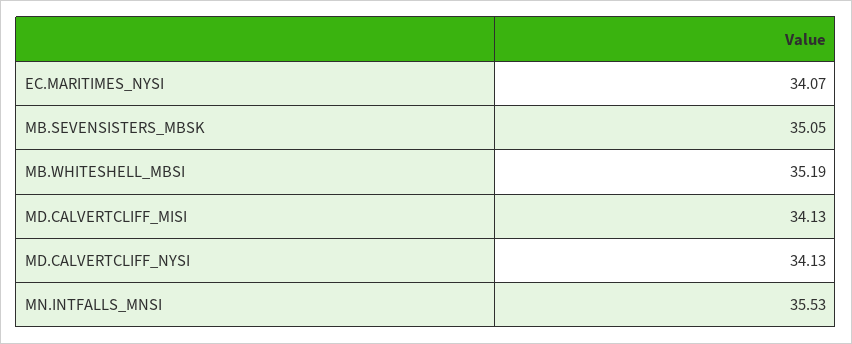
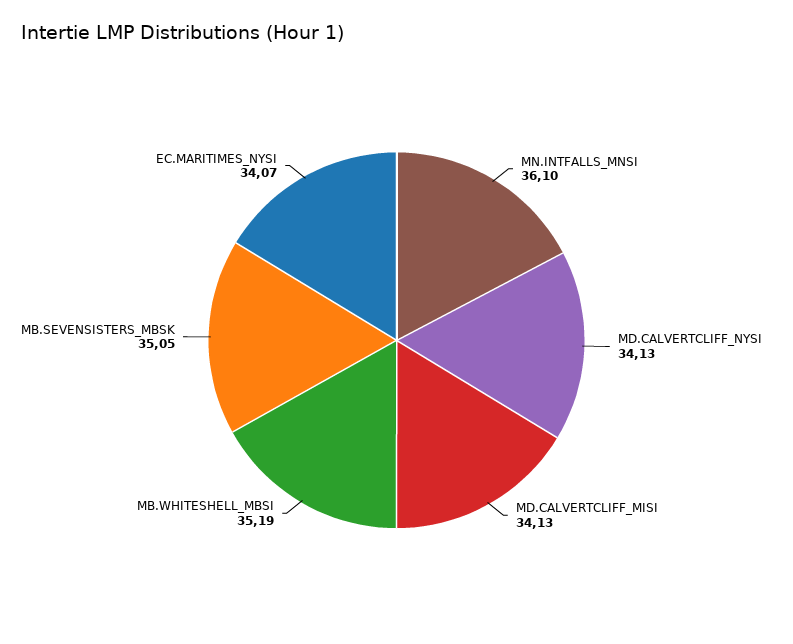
  {
    "EC.MARITIMES_NYSI": 34.07,
    "MB.SEVENSISTERS_MBSK": 35.05,
    "MB.WHITESHELL_MBSI": 35.19,
    "MD.CALVERTCLIFF_MISI": 34.13,
    "MD.CALVERTCLIFF_NYSI": 34.13,
-   "MN.INTFALLS_MNSI": 35.53
+   "MN.INTFALLS_MNSI": 36.1
  }

